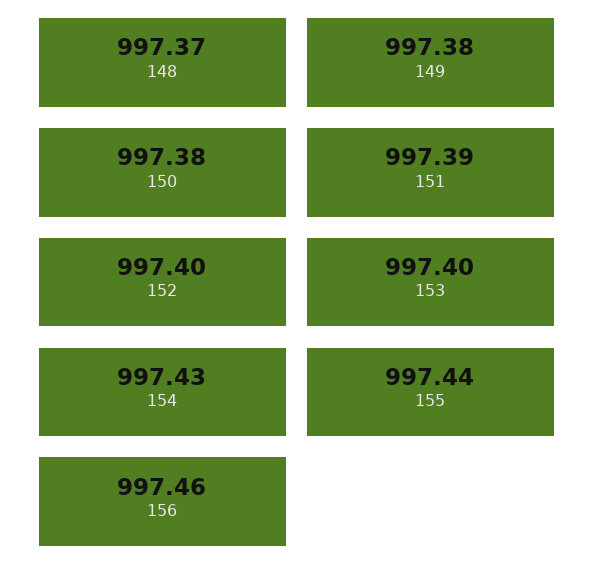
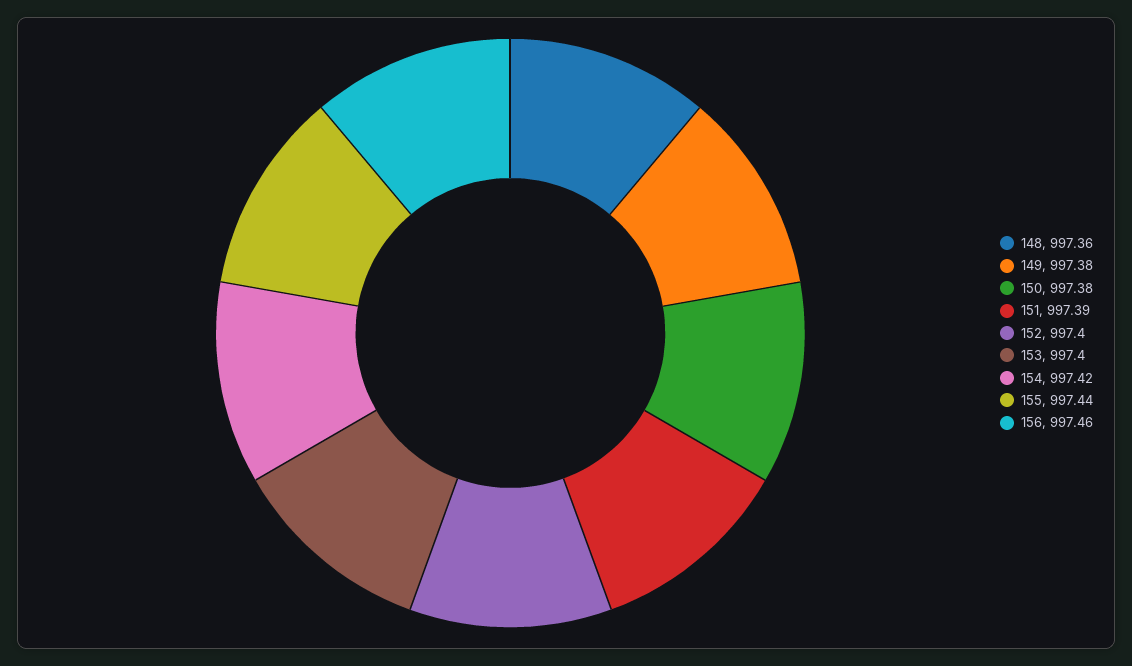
  {
-   "148": 997.37,
+   "148": 997.36,
    "149": 997.38,
    "150": 997.38,
    "151": 997.39,
    "152": 997.4,
    "153": 997.4,
-   "154": 997.43,
+   "154": 997.42,
    "155": 997.44,
    "156": 997.46
  }

